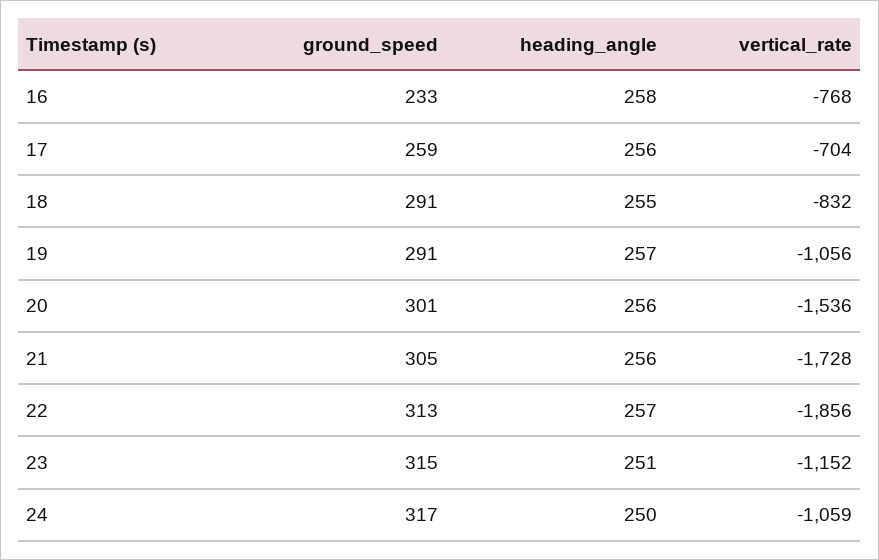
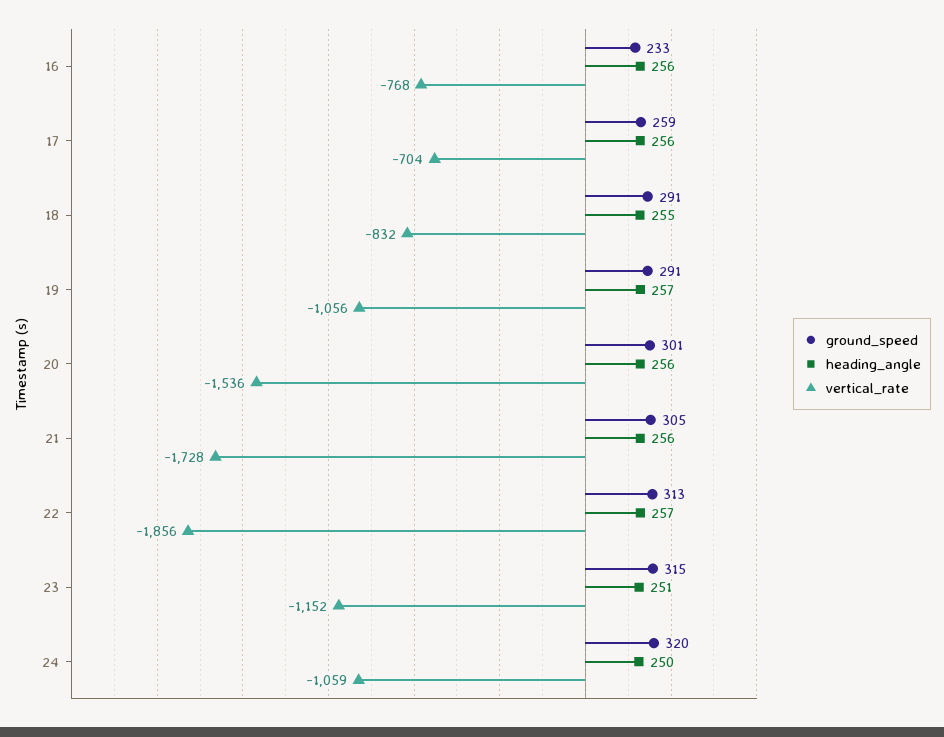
  {
    "ground_speed": {
      "16": 233,
      "17": 259,
      "18": 291,
      "19": 291,
      "20": 301,
      "21": 305,
      "22": 313,
      "23": 315,
-     "24": 317
+     "24": 320
    },
    "heading_angle": {
-     "16": 258,
+     "16": 256,
      "17": 256,
      "18": 255,
      "19": 257,
      "20": 256,
      "21": 256,
      "22": 257,
      "23": 251,
      "24": 250
    },
    "vertical_rate": {
      "16": -768,
      "17": -704,
      "18": -832,
      "19": -1056,
      "20": -1536,
      "21": -1728,
      "22": -1856,
      "23": -1152,
      "24": -1059
    }
  }

